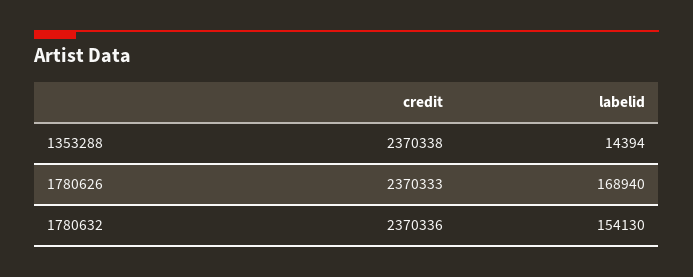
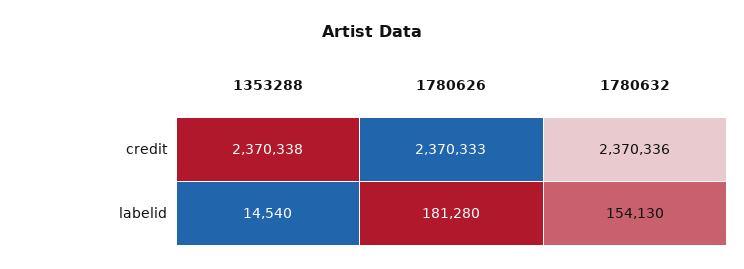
  {
    "credit": {
      "1353288": 2370338,
      "1780626": 2370333,
      "1780632": 2370336
    },
    "labelid": {
-     "1353288": 14394,
+     "1353288": 14540,
-     "1780626": 168940,
+     "1780626": 181280,
      "1780632": 154130
    }
  }

